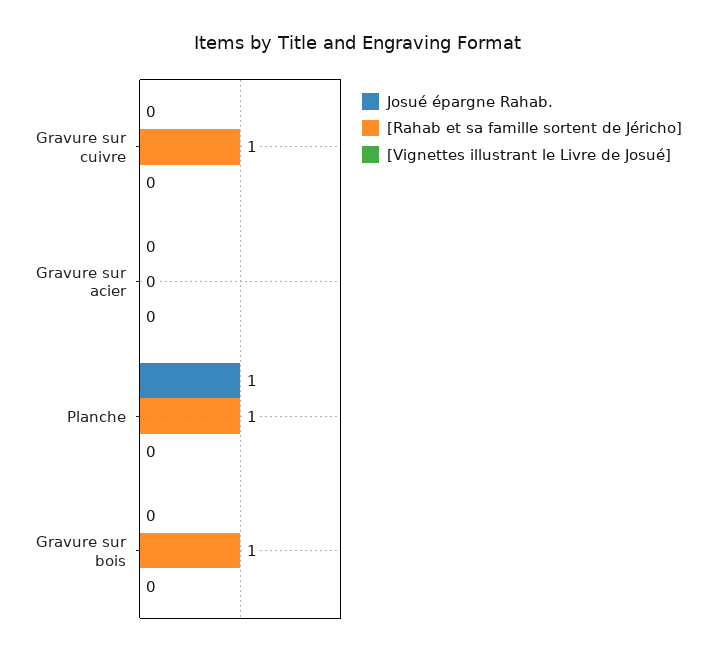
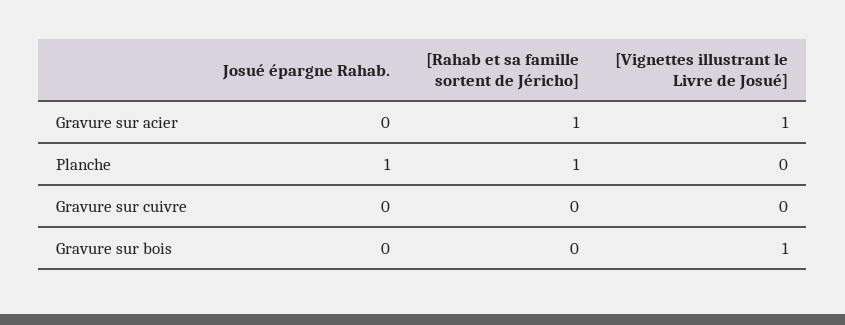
  {
    "Josué épargne Rahab.": {
      "Gravure sur cuivre": 0,
      "Gravure sur acier": 0,
      "Planche": 1,
      "Gravure sur bois": 0
    },
    "[Rahab et sa famille sortent de Jéricho]": {
-     "Gravure sur cuivre": 1,
+     "Gravure sur cuivre": 0,
-     "Gravure sur acier": 0,
+     "Gravure sur acier": 1,
      "Planche": 1,
-     "Gravure sur bois": 1
+     "Gravure sur bois": 0
    },
    "[Vignettes illustrant le Livre de Josué]": {
      "Gravure sur cuivre": 0,
-     "Gravure sur acier": 0,
+     "Gravure sur acier": 1,
      "Planche": 0,
-     "Gravure sur bois": 0
+     "Gravure sur bois": 1
    }
  }

